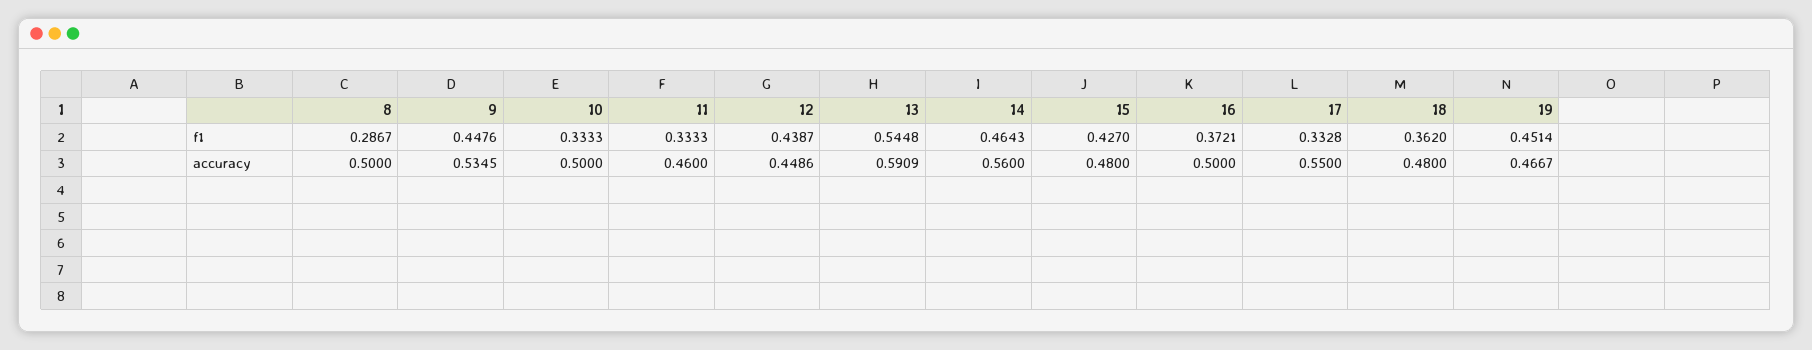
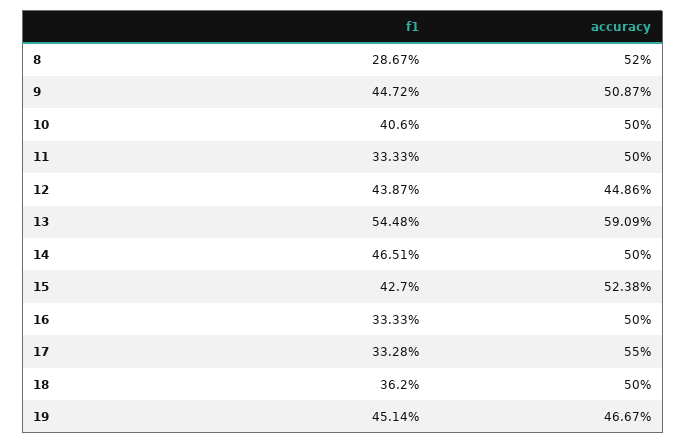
  {
    "8": {
      "f1": 0.2867,
-     "accuracy": 0.5
+     "accuracy": 0.52
    },
    "9": {
-     "f1": 0.4476,
+     "f1": 0.4472,
-     "accuracy": 0.5345
+     "accuracy": 0.5087
    },
    "10": {
-     "f1": 0.3333,
+     "f1": 0.406,
      "accuracy": 0.5
    },
    "11": {
      "f1": 0.3333,
-     "accuracy": 0.46
+     "accuracy": 0.5
    },
    "12": {
      "f1": 0.4387,
      "accuracy": 0.4486
    },
    "13": {
      "f1": 0.5448,
      "accuracy": 0.5909
    },
    "14": {
-     "f1": 0.4643,
+     "f1": 0.4651,
-     "accuracy": 0.56
+     "accuracy": 0.5
    },
    "15": {
      "f1": 0.427,
-     "accuracy": 0.48
+     "accuracy": 0.5238
    },
    "16": {
-     "f1": 0.3721,
+     "f1": 0.3333,
      "accuracy": 0.5
    },
    "17": {
      "f1": 0.3328,
      "accuracy": 0.55
    },
    "18": {
      "f1": 0.362,
-     "accuracy": 0.48
+     "accuracy": 0.5
    },
    "19": {
      "f1": 0.4514,
      "accuracy": 0.4667
    }
  }

